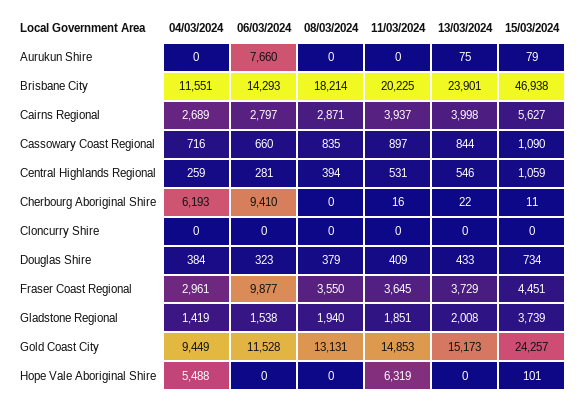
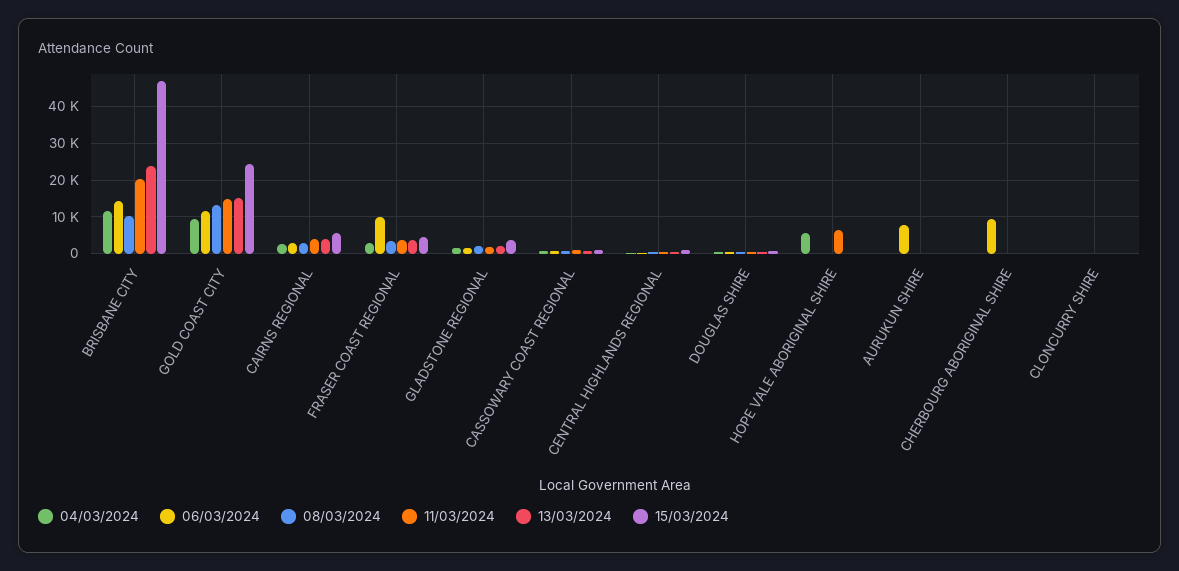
  {
    "04/03/2024": {
      "Aurukun Shire": 0,
      "Brisbane City": 11551,
      "Cairns Regional": 2689,
      "Cassowary Coast Regional": 716,
      "Central Highlands Regional": 259,
-     "Cherbourg Aboriginal Shire": 6193,
+     "Cherbourg Aboriginal Shire": 0,
      "Cloncurry Shire": 0,
      "Douglas Shire": 384,
      "Fraser Coast Regional": 2961,
      "Gladstone Regional": 1419,
      "Gold Coast City": 9449,
      "Hope Vale Aboriginal Shire": 5488
    },
    "06/03/2024": {
      "Aurukun Shire": 7660,
      "Brisbane City": 14293,
      "Cairns Regional": 2797,
      "Cassowary Coast Regional": 660,
      "Central Highlands Regional": 281,
      "Cherbourg Aboriginal Shire": 9410,
      "Cloncurry Shire": 0,
      "Douglas Shire": 323,
      "Fraser Coast Regional": 9877,
      "Gladstone Regional": 1538,
      "Gold Coast City": 11528,
      "Hope Vale Aboriginal Shire": 0
    },
    "08/03/2024": {
      "Aurukun Shire": 0,
-     "Brisbane City": 18214,
+     "Brisbane City": 10000,
      "Cairns Regional": 2871,
      "Cassowary Coast Regional": 835,
      "Central Highlands Regional": 394,
      "Cherbourg Aboriginal Shire": 0,
      "Cloncurry Shire": 0,
      "Douglas Shire": 379,
      "Fraser Coast Regional": 3550,
      "Gladstone Regional": 1940,
      "Gold Coast City": 13131,
      "Hope Vale Aboriginal Shire": 0
    },
    "11/03/2024": {
      "Aurukun Shire": 0,
      "Brisbane City": 20225,
      "Cairns Regional": 3937,
      "Cassowary Coast Regional": 897,
      "Central Highlands Regional": 531,
      "Cherbourg Aboriginal Shire": 16,
      "Cloncurry Shire": 0,
      "Douglas Shire": 409,
      "Fraser Coast Regional": 3645,
      "Gladstone Regional": 1851,
      "Gold Coast City": 14853,
      "Hope Vale Aboriginal Shire": 6319
    },
    "13/03/2024": {
      "Aurukun Shire": 75,
      "Brisbane City": 23901,
      "Cairns Regional": 3998,
      "Cassowary Coast Regional": 844,
      "Central Highlands Regional": 546,
      "Cherbourg Aboriginal Shire": 22,
      "Cloncurry Shire": 0,
      "Douglas Shire": 433,
      "Fraser Coast Regional": 3729,
      "Gladstone Regional": 2008,
      "Gold Coast City": 15173,
      "Hope Vale Aboriginal Shire": 0
    },
    "15/03/2024": {
      "Aurukun Shire": 79,
      "Brisbane City": 46938,
      "Cairns Regional": 5627,
      "Cassowary Coast Regional": 1090,
      "Central Highlands Regional": 1059,
      "Cherbourg Aboriginal Shire": 11,
      "Cloncurry Shire": 0,
      "Douglas Shire": 734,
      "Fraser Coast Regional": 4451,
      "Gladstone Regional": 3739,
      "Gold Coast City": 24257,
      "Hope Vale Aboriginal Shire": 101
    }
  }

